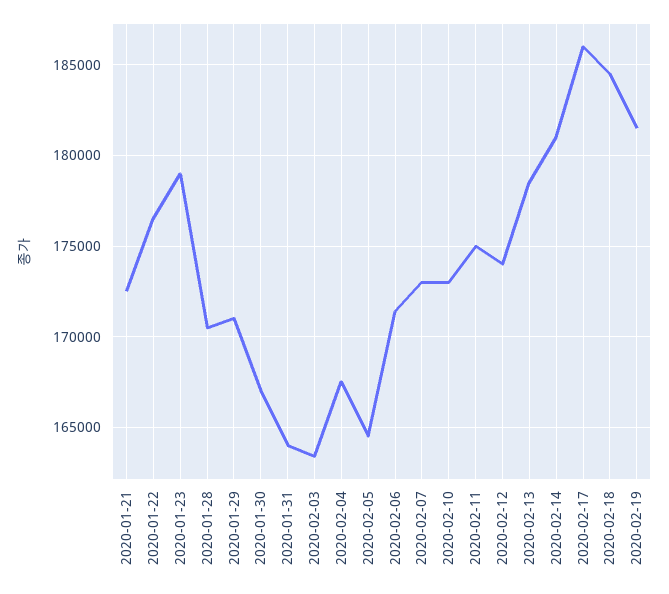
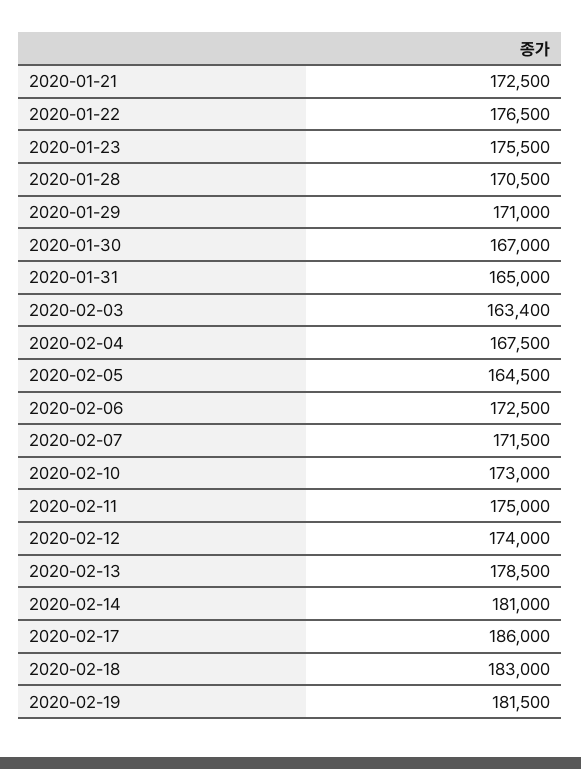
  {
    "2020-01-21": 172500,
    "2020-01-22": 176500,
-   "2020-01-23": 179000,
+   "2020-01-23": 175500,
    "2020-01-28": 170500,
    "2020-01-29": 171000,
    "2020-01-30": 167000,
-   "2020-01-31": 164000,
+   "2020-01-31": 165000,
    "2020-02-03": 163400,
    "2020-02-04": 167500,
    "2020-02-05": 164500,
-   "2020-02-06": 171500,
+   "2020-02-06": 172500,
-   "2020-02-07": 173000,
+   "2020-02-07": 171500,
    "2020-02-10": 173000,
    "2020-02-11": 175000,
    "2020-02-12": 174000,
    "2020-02-13": 178500,
    "2020-02-14": 181000,
    "2020-02-17": 186000,
-   "2020-02-18": 184500,
+   "2020-02-18": 183000,
    "2020-02-19": 181500
  }

